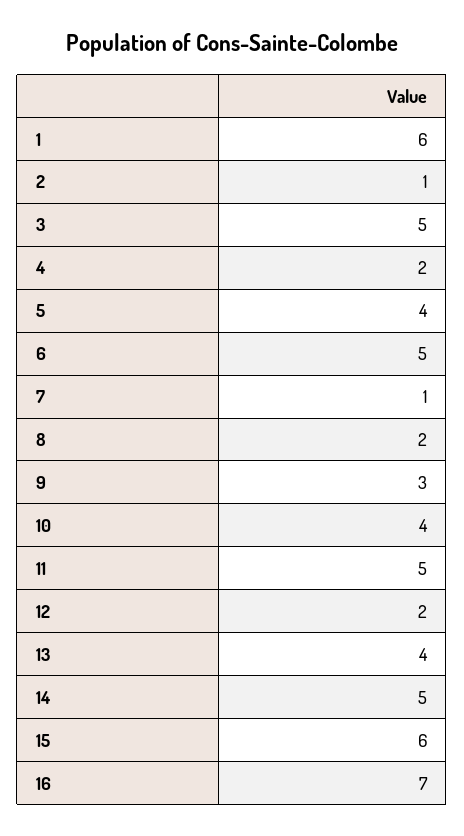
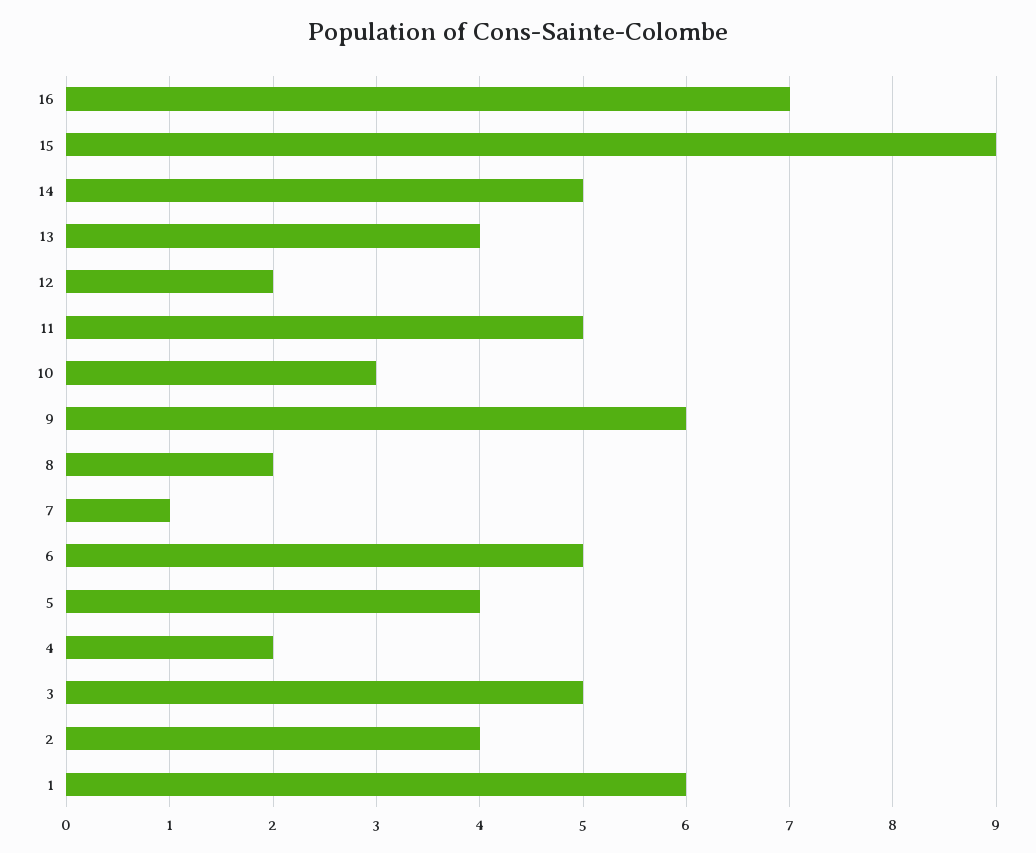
  {
    "1": 6,
-   "2": 1,
+   "2": 4,
    "3": 5,
    "4": 2,
    "5": 4,
    "6": 5,
    "7": 1,
    "8": 2,
-   "9": 3,
+   "9": 6,
-   "10": 4,
+   "10": 3,
    "11": 5,
    "12": 2,
    "13": 4,
    "14": 5,
-   "15": 6,
+   "15": 9,
    "16": 7
  }

